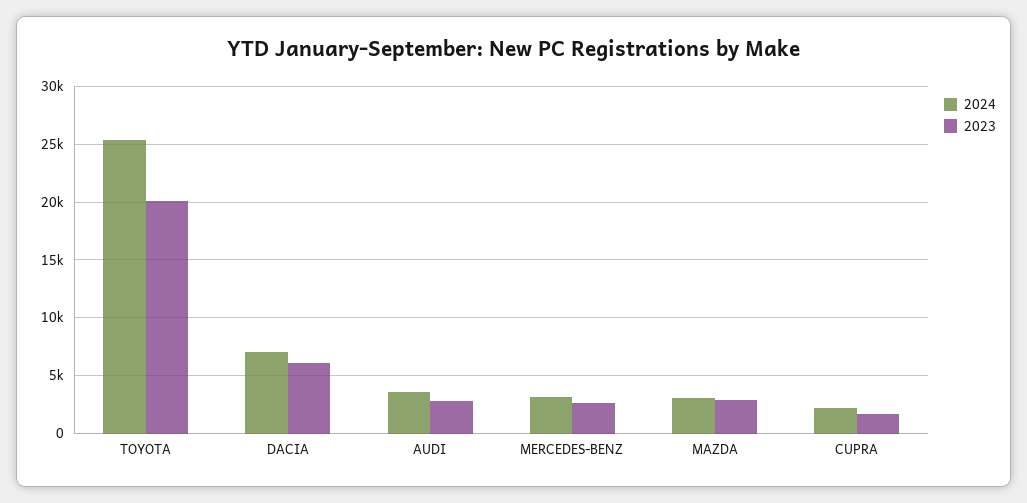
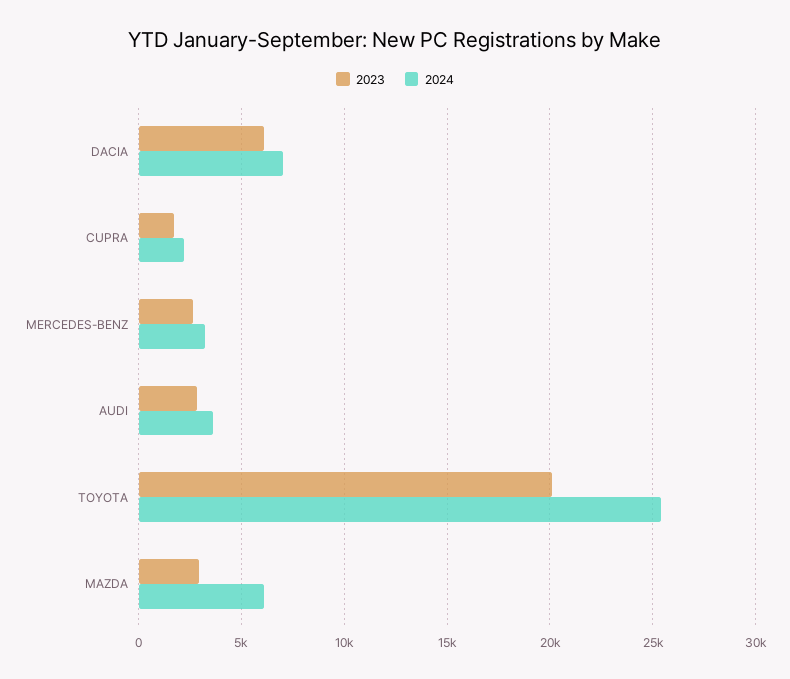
  {
    "2024": {
      "TOYOTA": 25500,
      "DACIA": 7000,
      "AUDI": 3500,
      "MERCEDES-BENZ": 3000,
-     "MAZDA": 3000,
+     "MAZDA": 6000,
      "CUPRA": 2000
    },
    "2023": {
      "TOYOTA": 20000,
      "DACIA": 6000,
      "AUDI": 3000,
      "MERCEDES-BENZ": 2500,
      "MAZDA": 3000,
      "CUPRA": 1500
    }
  }

